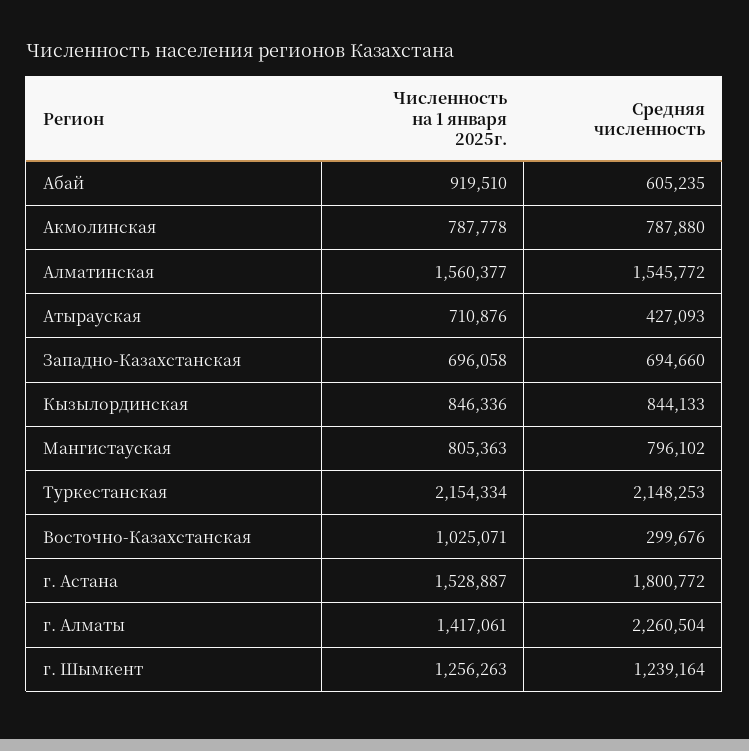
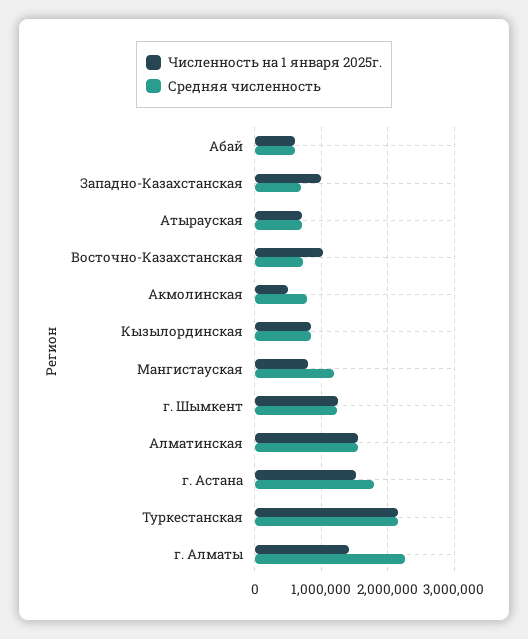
  {
    "Численность на 1 января 2025г.": {
-     "Абай": 919510,
+     "Абай": 600000,
-     "Акмолинская": 787778,
+     "Акмолинская": 500000,
      "Алматинская": 1560377,
      "Атырауская": 710876,
-     "Западно-Казахстанская": 696058,
+     "Западно-Казахстанская": 1000000,
      "Кызылординская": 846336,
      "Мангистауская": 805363,
      "Туркестанская": 2154334,
      "Восточно-Казахстанская": 1025071,
      "г. Астана": 1528887,
      "г. Алматы": 1417061,
      "г. Шымкент": 1256263
    },
    "Средняя численность": {
      "Абай": 605235,
      "Акмолинская": 787880,
      "Алматинская": 1545772,
-     "Атырауская": 427093,
+     "Атырауская": 700000,
      "Западно-Казахстанская": 694660,
      "Кызылординская": 844133,
-     "Мангистауская": 796102,
+     "Мангистауская": 1200000,
      "Туркестанская": 2148253,
-     "Восточно-Казахстанская": 299676,
+     "Восточно-Казахстанская": 700000,
      "г. Астана": 1800772,
      "г. Алматы": 2260504,
      "г. Шымкент": 1239164
    }
  }

